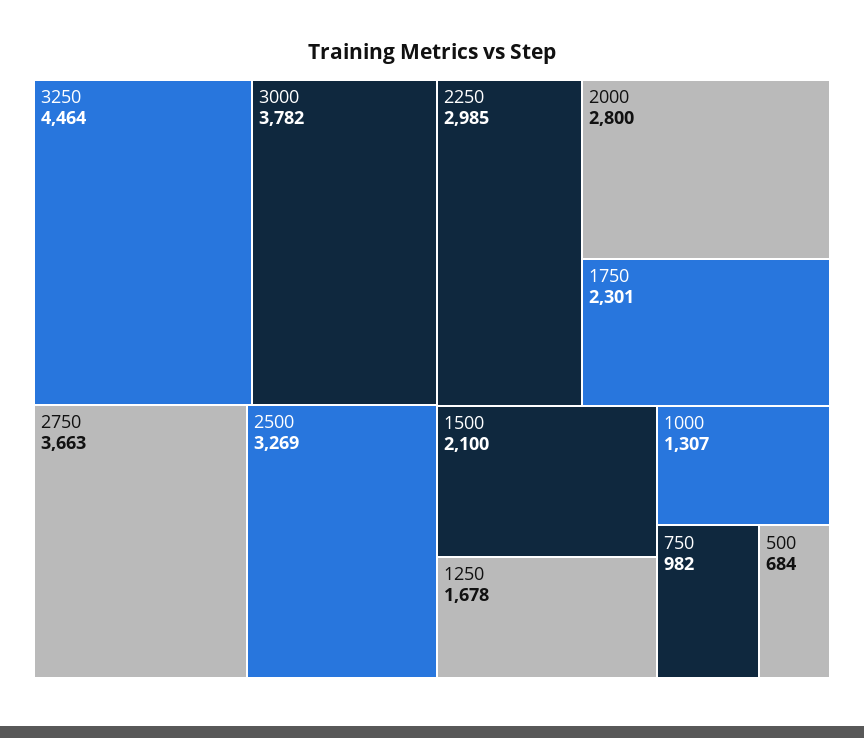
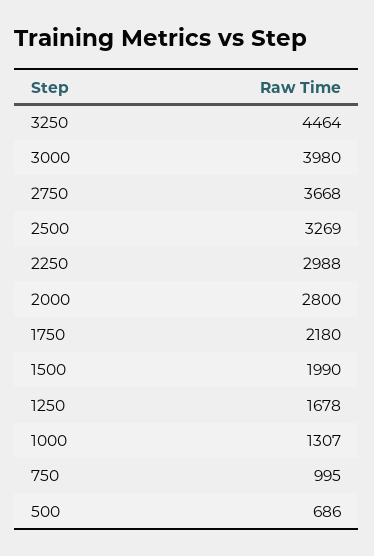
  {
    "3250": 4464,
-   "3000": 3782,
+   "3000": 3980,
-   "2750": 3663,
+   "2750": 3668,
    "2500": 3269,
-   "2250": 2985,
+   "2250": 2988,
    "2000": 2800,
-   "1750": 2301,
+   "1750": 2180,
-   "1500": 2100,
+   "1500": 1990,
    "1250": 1678,
    "1000": 1307,
-   "750": 982,
+   "750": 995,
-   "500": 684
+   "500": 686
  }

